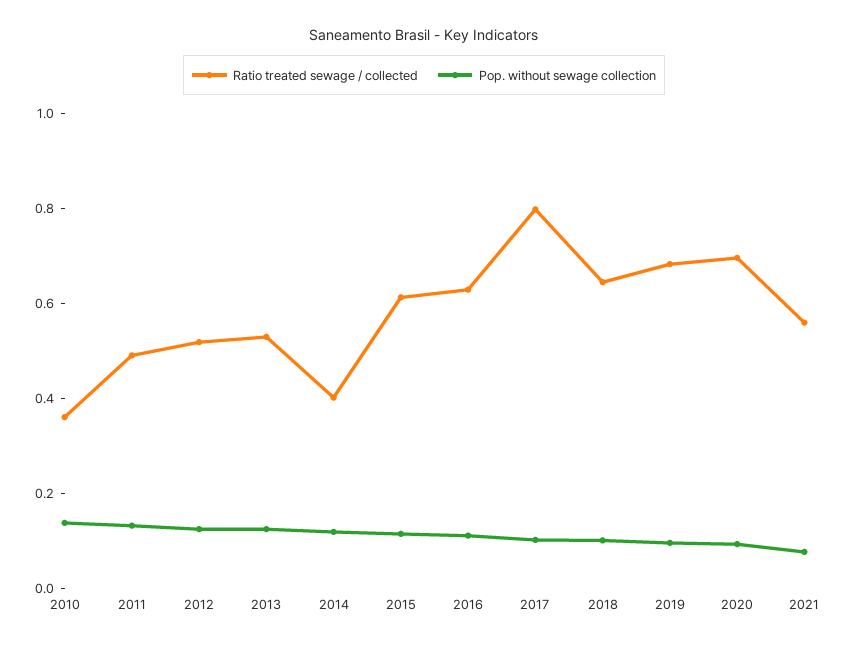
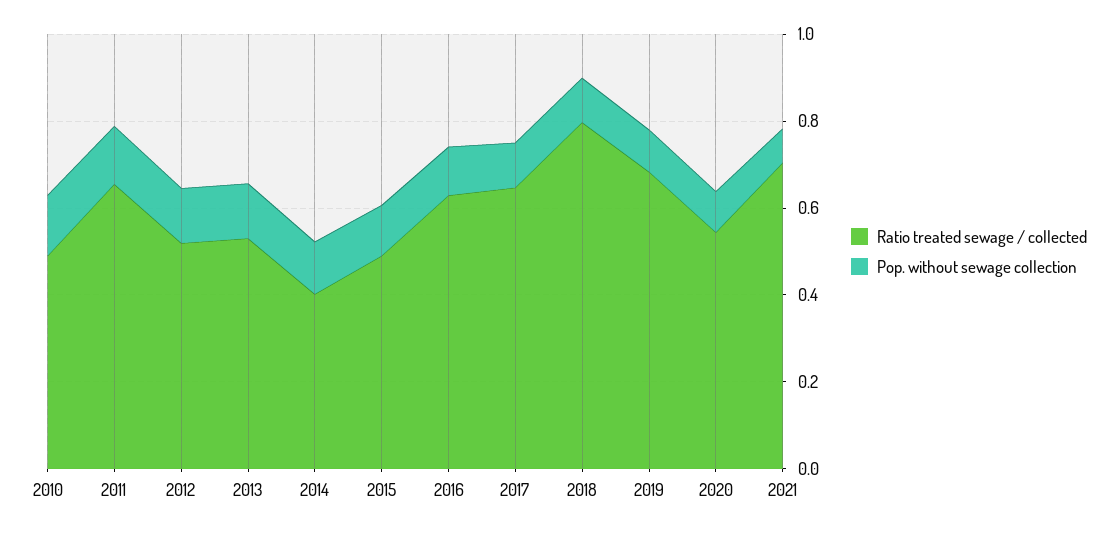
  {
    "Ratio treated sewage / collected": {
-     "2010": 0.35,
+     "2010": 0.5,
-     "2011": 0.5,
+     "2011": 0.65,
      "2012": 0.5,
      "2013": 0.55,
      "2014": 0.4,
-     "2015": 0.6,
+     "2015": 0.5,
      "2016": 0.65,
-     "2017": 0.8,
+     "2017": 0.65,
-     "2018": 0.65,
+     "2018": 0.8,
      "2019": 0.7,
-     "2020": 0.7,
+     "2020": 0.55,
-     "2021": 0.55
+     "2021": 0.7
    },
    "Pop. without sewage collection": {
      "2010": 0.15,
      "2011": 0.15,
      "2012": 0.15,
      "2013": 0.15,
      "2014": 0.1,
      "2015": 0.1,
      "2016": 0.1,
      "2017": 0.1,
      "2018": 0.1,
      "2019": 0.1,
      "2020": 0.1,
      "2021": 0.1
    }
  }

